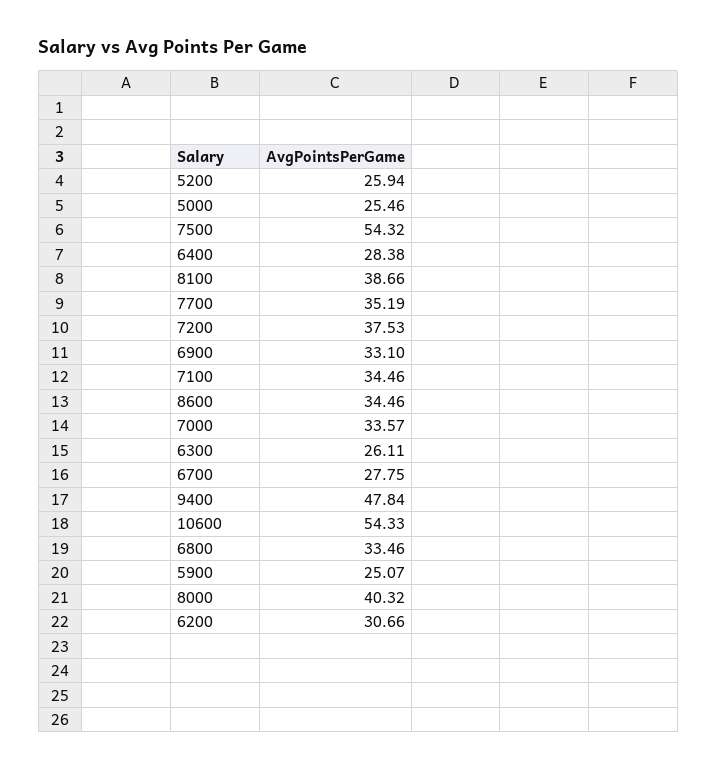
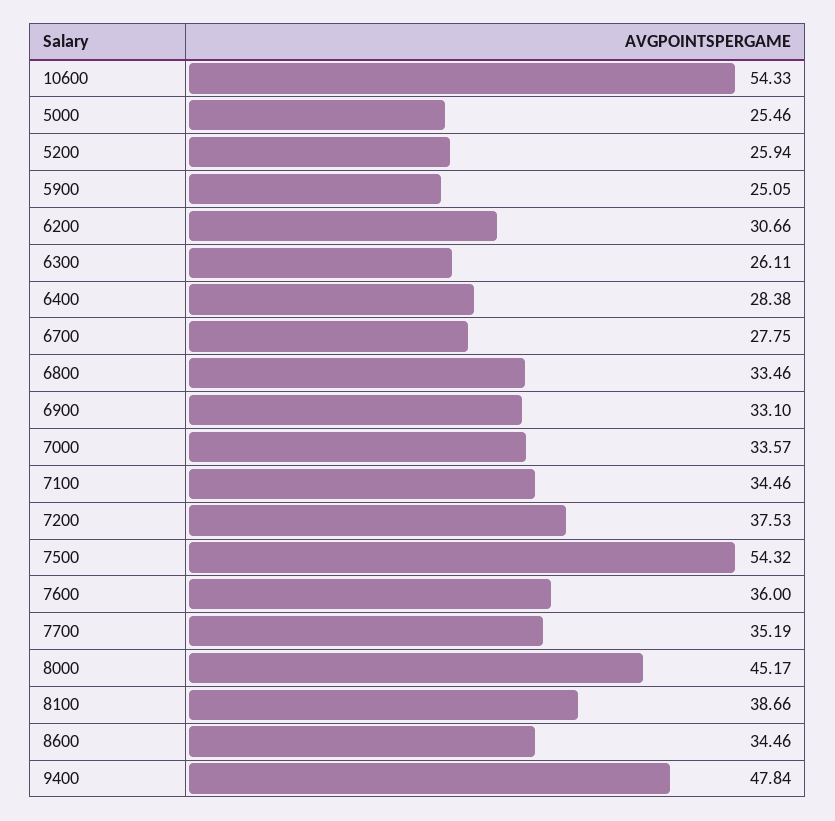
  {
    "5200": 25.94,
    "5000": 25.46,
    "7500": 54.32,
    "6400": 28.38,
    "8100": 38.66,
    "7700": 35.19,
    "7200": 37.53,
    "6900": 33.1,
    "7100": 34.46,
    "8600": 34.46,
    "7000": 33.57,
    "6300": 26.11,
    "6700": 27.75,
    "9400": 47.84,
    "10600": 54.33,
    "6800": 33.46,
-   "5900": 25.07,
+   "5900": 25.05,
-   "8000": 40.32,
+   "8000": 45.17,
-   "6200": 30.66
+   "6200": 30.66,
+   "7600": 36
  }

